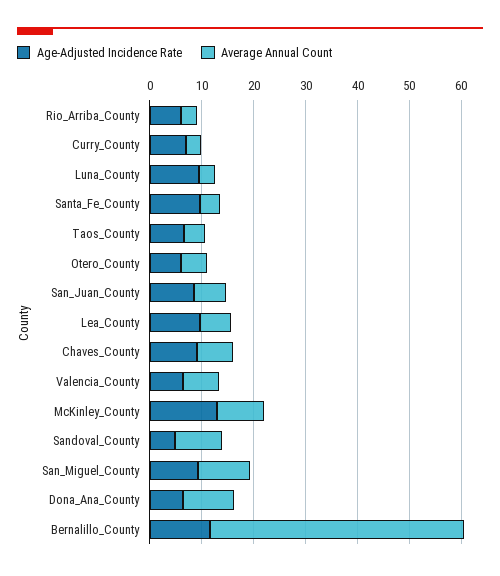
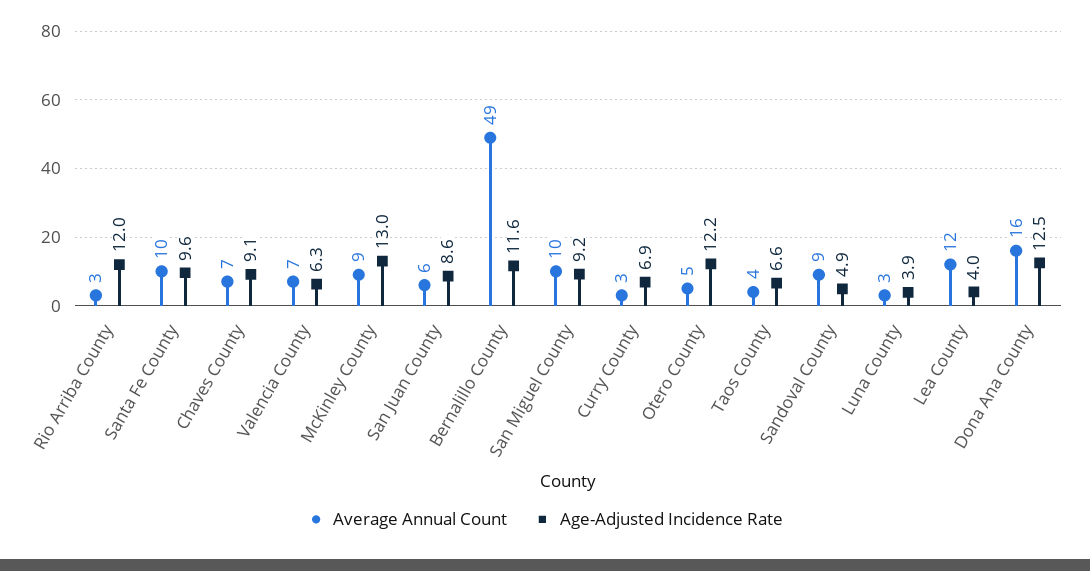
  {
    "Age-Adjusted Incidence Rate": {
-     "Rio_Arriba_County": 6,
+     "Rio_Arriba_County": 12,
      "Curry_County": 6.9,
-     "Luna_County": 10,
+     "Luna_County": 3.9,
      "Santa_Fe_County": 9.6,
      "Taos_County": 6.6,
-     "Otero_County": 6,
+     "Otero_County": 12.2,
      "San_Juan_County": 8.6,
-     "Lea_County": 10,
+     "Lea_County": 4,
      "Chaves_County": 9.1,
      "Valencia_County": 6.3,
      "McKinley_County": 13,
      "Sandoval_County": 4.9,
      "San_Miguel_County": 9.2,
-     "Dona_Ana_County": 6,
+     "Dona_Ana_County": 12.5,
      "Bernalillo_County": 11.6
    },
    "Average Annual Count": {
      "Rio_Arriba_County": 3,
      "Curry_County": 3,
      "Luna_County": 3,
-     "Santa_Fe_County": 4,
+     "Santa_Fe_County": 10,
      "Taos_County": 4,
      "Otero_County": 5,
      "San_Juan_County": 6,
-     "Lea_County": 6,
+     "Lea_County": 12,
      "Chaves_County": 7,
      "Valencia_County": 7,
      "McKinley_County": 9,
      "Sandoval_County": 9,
      "San_Miguel_County": 10,
-     "Dona_Ana_County": 10,
+     "Dona_Ana_County": 16,
      "Bernalillo_County": 49
    }
  }

